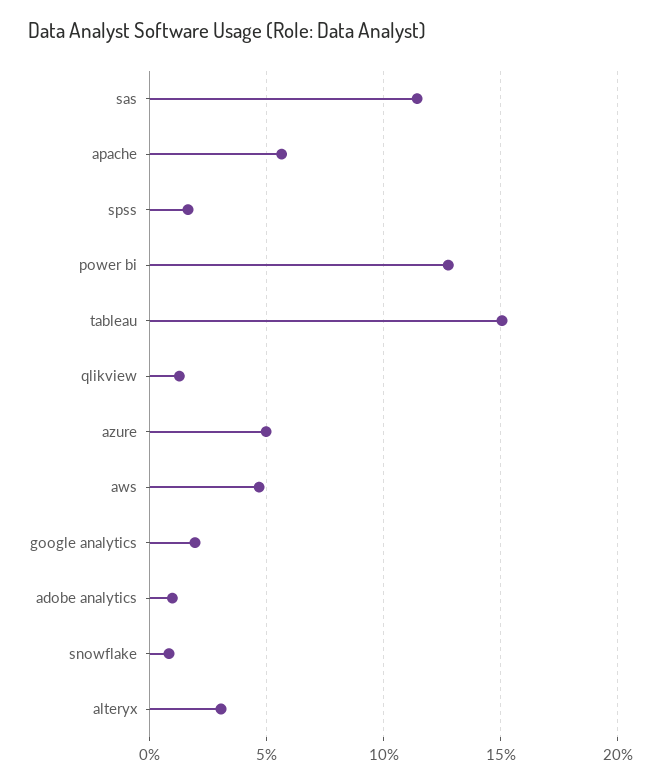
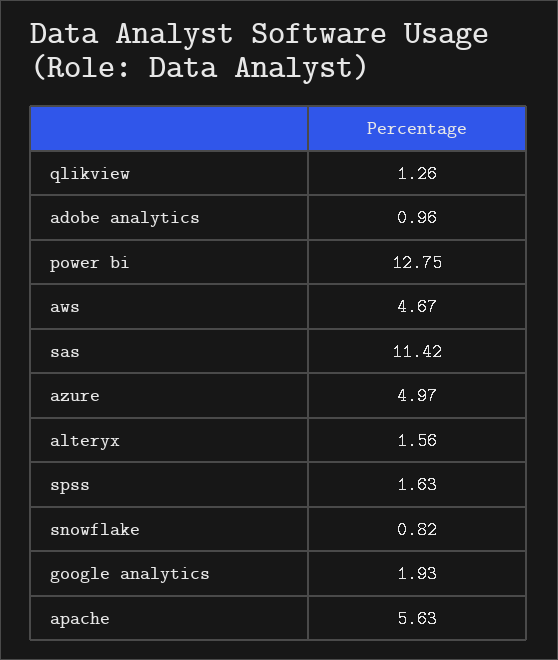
  {
    "sas": 11.42,
    "apache": 5.63,
    "spss": 1.63,
    "power bi": 12.75,
-   "tableau": 15,
    "qlikview": 1.26,
    "azure": 4.97,
    "aws": 4.67,
    "google analytics": 1.93,
    "adobe analytics": 0.96,
    "snowflake": 0.82,
-   "alteryx": 3
+   "alteryx": 1.56
  }

